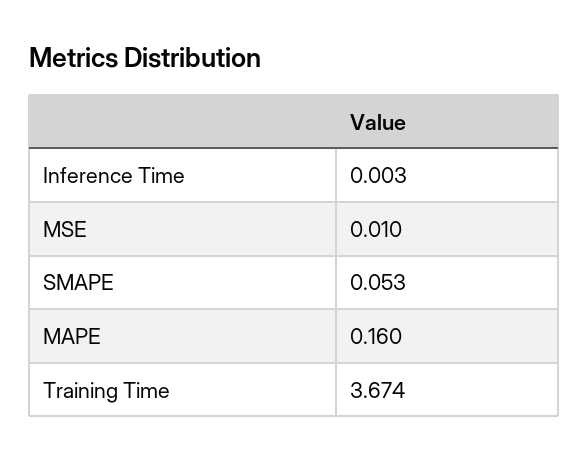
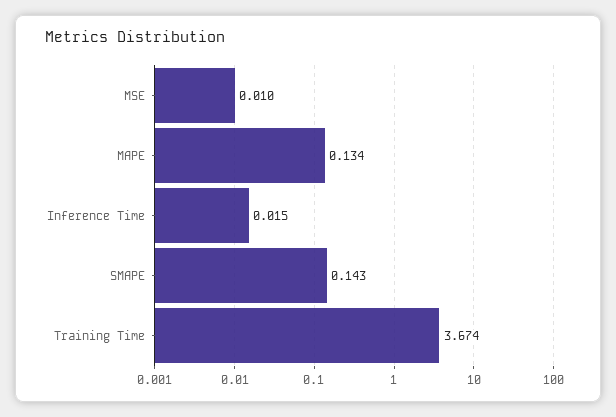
  {
-   "Inference Time": 0.003,
+   "Inference Time": 0.015,
    "MSE": 0.01,
-   "SMAPE": 0.053,
+   "SMAPE": 0.143,
-   "MAPE": 0.16,
+   "MAPE": 0.134,
    "Training Time": 3.674
  }

